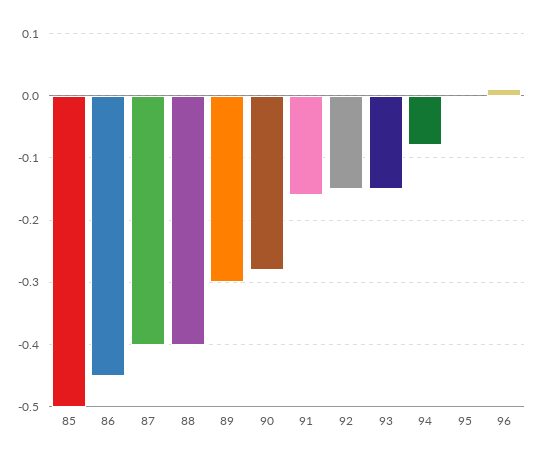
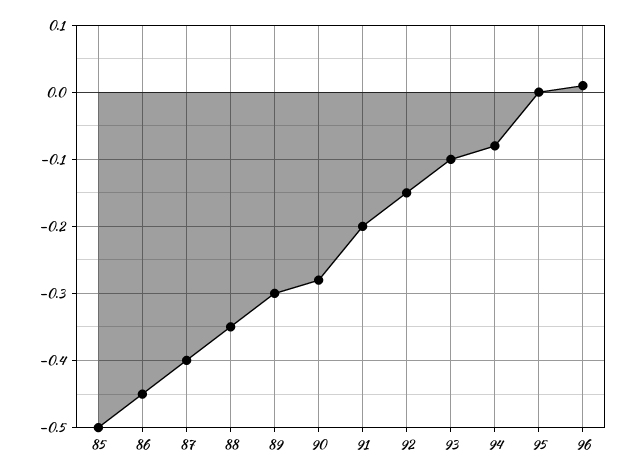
  {
    "85": -0.5,
    "86": -0.45,
    "87": -0.4,
-   "88": -0.4,
+   "88": -0.35,
    "89": -0.3,
    "90": -0.28,
-   "91": -0.16,
+   "91": -0.2,
    "92": -0.15,
-   "93": -0.15,
+   "93": -0.1,
    "94": -0.08,
    "95": 0,
    "96": 0.01
  }

